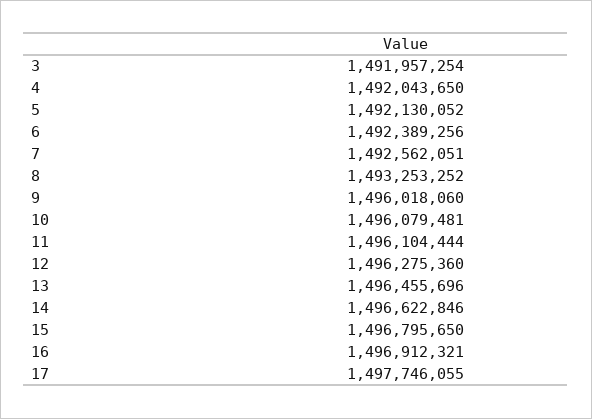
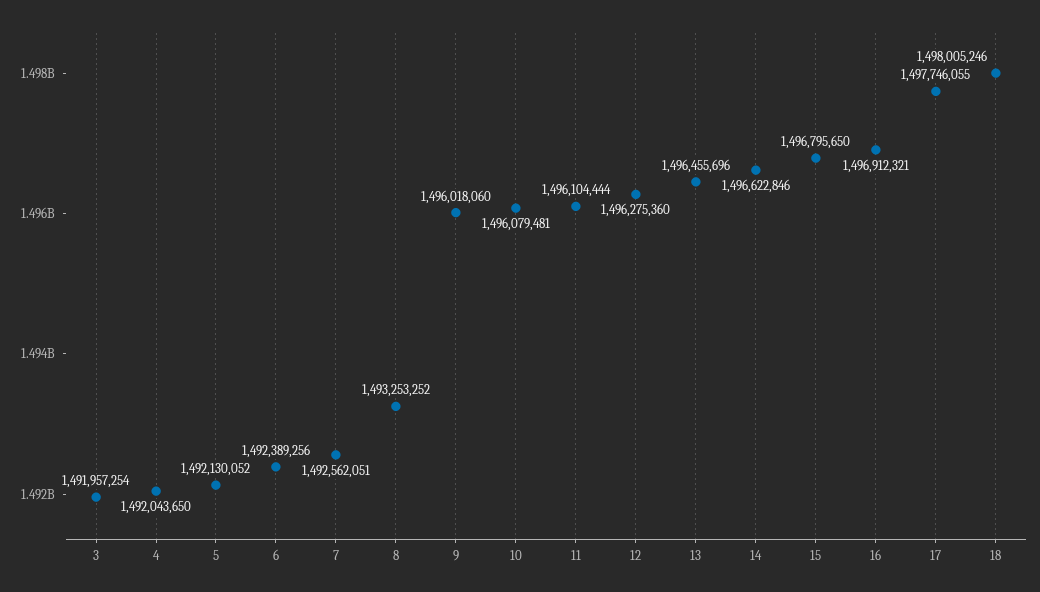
  {
    "3": 1491957254,
    "4": 1492043650,
    "5": 1492130052,
    "6": 1492389256,
    "7": 1492562051,
    "8": 1493253252,
    "9": 1496018060,
    "10": 1496079481,
    "11": 1496104444,
    "12": 1496275360,
    "13": 1496455696,
    "14": 1496622846,
    "15": 1496795650,
    "16": 1496912321,
-   "17": 1497746055
+   "17": 1497746055,
+   "18": 1498005246
  }

